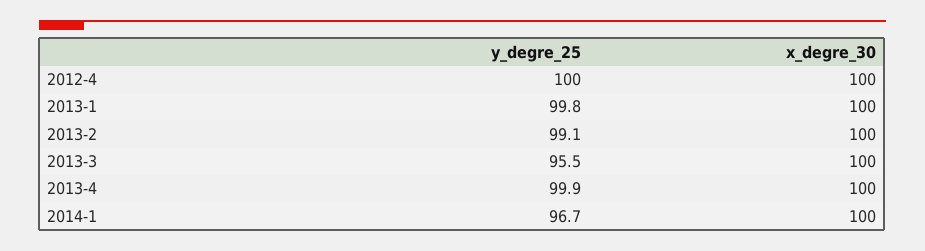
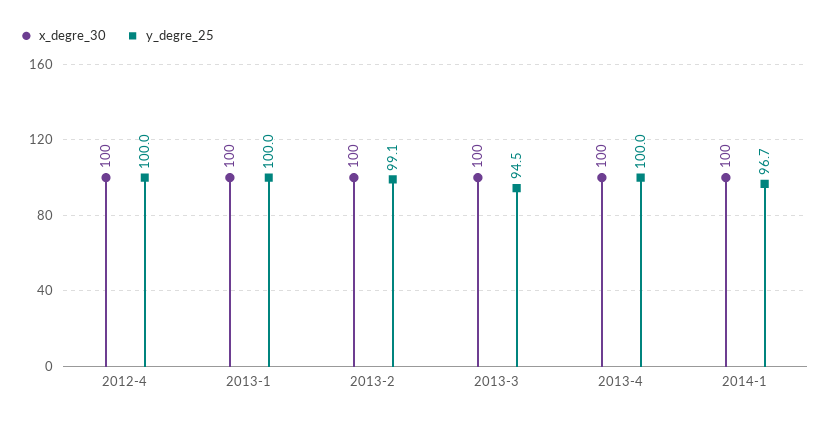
  {
    "y_degre_25": {
      "2012-4": 100,
-     "2013-1": 99.8,
+     "2013-1": 100,
      "2013-2": 99.1,
-     "2013-3": 95.5,
+     "2013-3": 94.5,
-     "2013-4": 99.9,
+     "2013-4": 100,
      "2014-1": 96.7
    },
    "x_degre_30": {
      "2012-4": 100,
      "2013-1": 100,
      "2013-2": 100,
      "2013-3": 100,
      "2013-4": 100,
      "2014-1": 100
    }
  }

